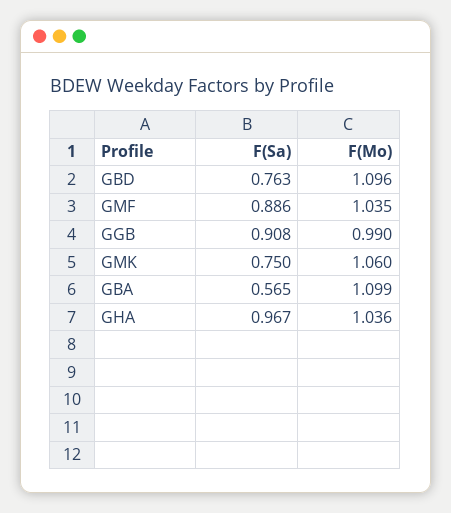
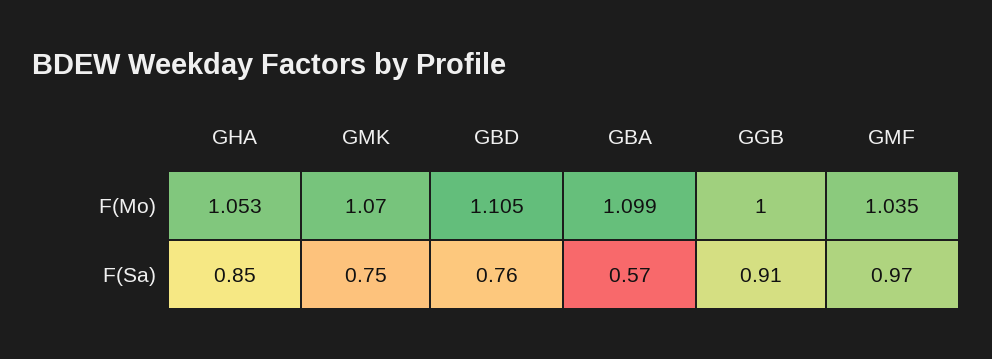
  {
    "F(Sa)": {
      "GBD": 0.763,
-     "GMF": 0.886,
+     "GMF": 0.97,
      "GGB": 0.908,
      "GMK": 0.75,
      "GBA": 0.565,
-     "GHA": 0.967
+     "GHA": 0.85
    },
    "F(Mo)": {
-     "GBD": 1.096,
+     "GBD": 1.105,
      "GMF": 1.035,
-     "GGB": 0.99,
+     "GGB": 1,
-     "GMK": 1.06,
+     "GMK": 1.07,
      "GBA": 1.099,
-     "GHA": 1.036
+     "GHA": 1.053
    }
  }

